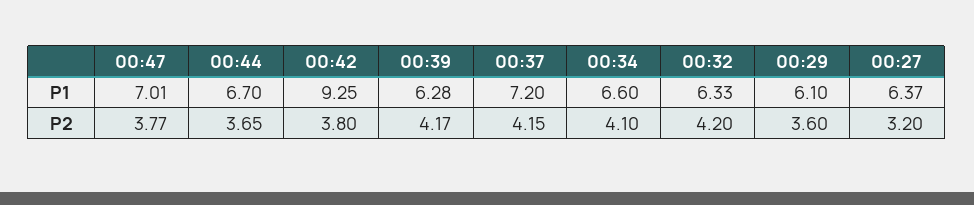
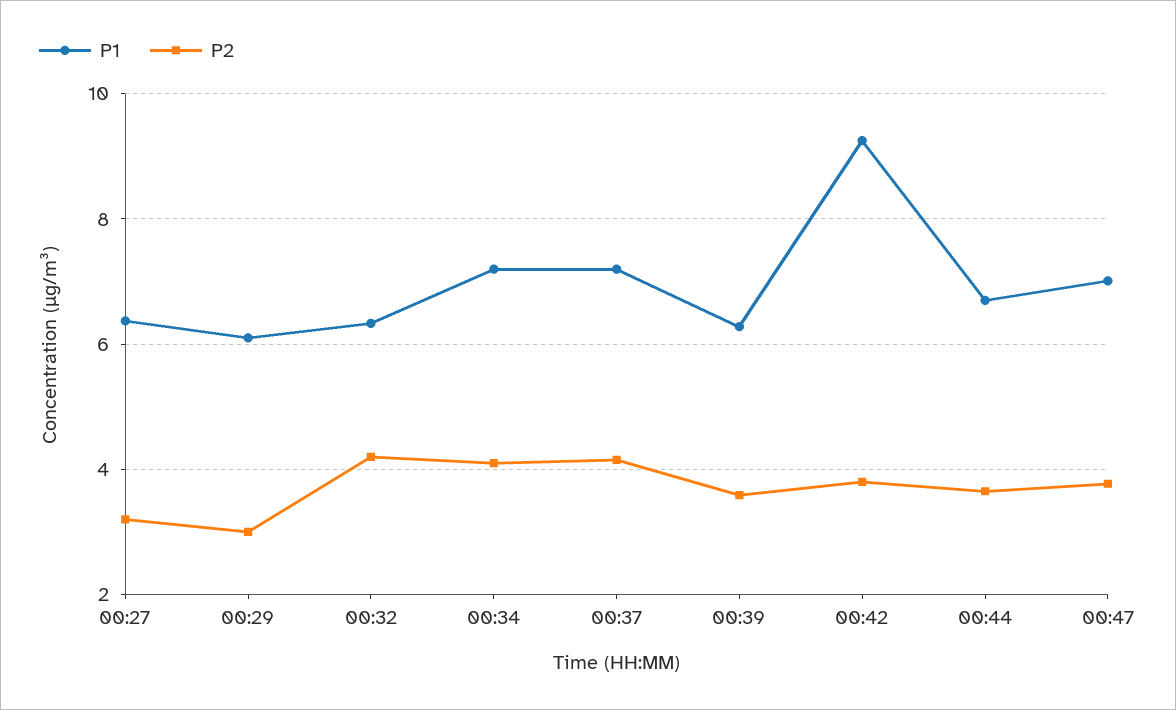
  {
    "P1": {
      "00:47": 7.01,
      "00:44": 6.7,
      "00:42": 9.25,
      "00:39": 6.28,
      "00:37": 7.2,
-     "00:34": 6.6,
+     "00:34": 7.2,
      "00:32": 6.33,
      "00:29": 6.1,
      "00:27": 6.37
    },
    "P2": {
      "00:47": 3.77,
      "00:44": 3.65,
      "00:42": 3.8,
-     "00:39": 4.17,
+     "00:39": 3.6,
      "00:37": 4.15,
      "00:34": 4.1,
      "00:32": 4.2,
-     "00:29": 3.6,
+     "00:29": 3,
      "00:27": 3.2
    }
  }

